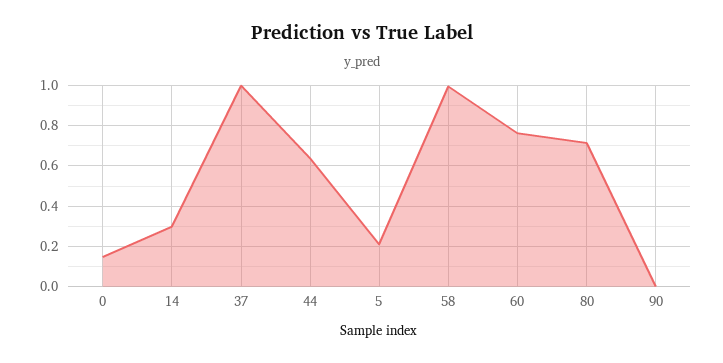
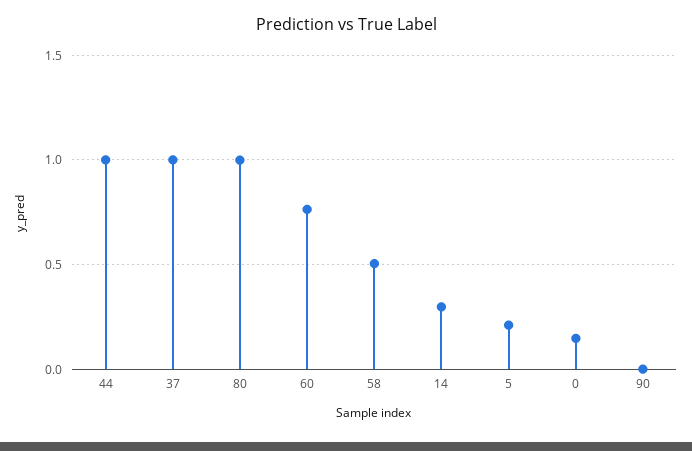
  {
    "0": 0.15,
    "14": 0.3,
    "37": 1,
-   "44": 0.65,
+   "44": 1,
    "5": 0.2,
-   "58": 1,
+   "58": 0.5,
    "60": 0.75,
-   "80": 0.7,
+   "80": 1,
    "90": 0
  }

